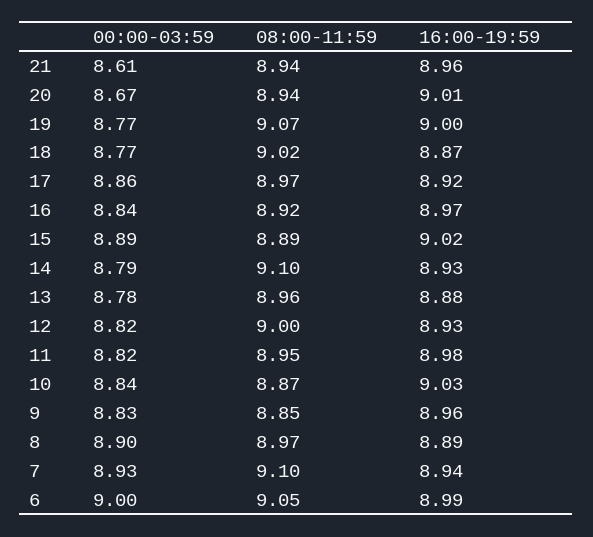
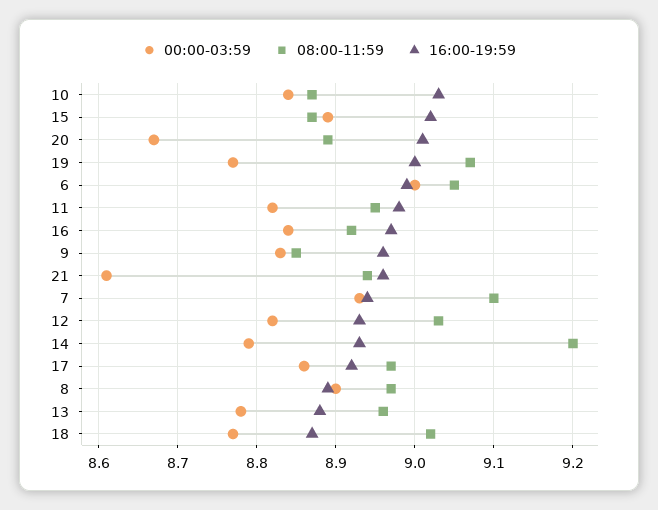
  {
    "00:00-03:59": {
      "21": 8.61,
      "20": 8.67,
      "19": 8.77,
      "18": 8.77,
      "17": 8.86,
      "16": 8.84,
      "15": 8.89,
      "14": 8.79,
      "13": 8.78,
      "12": 8.82,
      "11": 8.82,
      "10": 8.84,
      "9": 8.83,
      "8": 8.9,
      "7": 8.93,
      "6": 9
    },
    "08:00-11:59": {
      "21": 8.94,
-     "20": 8.94,
+     "20": 8.89,
      "19": 9.07,
      "18": 9.02,
      "17": 8.97,
      "16": 8.92,
-     "15": 8.89,
+     "15": 8.87,
-     "14": 9.1,
+     "14": 9.2,
      "13": 8.96,
-     "12": 9,
+     "12": 9.03,
      "11": 8.95,
      "10": 8.87,
      "9": 8.85,
      "8": 8.97,
      "7": 9.1,
      "6": 9.05
    },
    "16:00-19:59": {
      "21": 8.96,
      "20": 9.01,
      "19": 9,
      "18": 8.87,
      "17": 8.92,
      "16": 8.97,
      "15": 9.02,
      "14": 8.93,
      "13": 8.88,
      "12": 8.93,
      "11": 8.98,
      "10": 9.03,
      "9": 8.96,
      "8": 8.89,
      "7": 8.94,
      "6": 8.99
    }
  }

